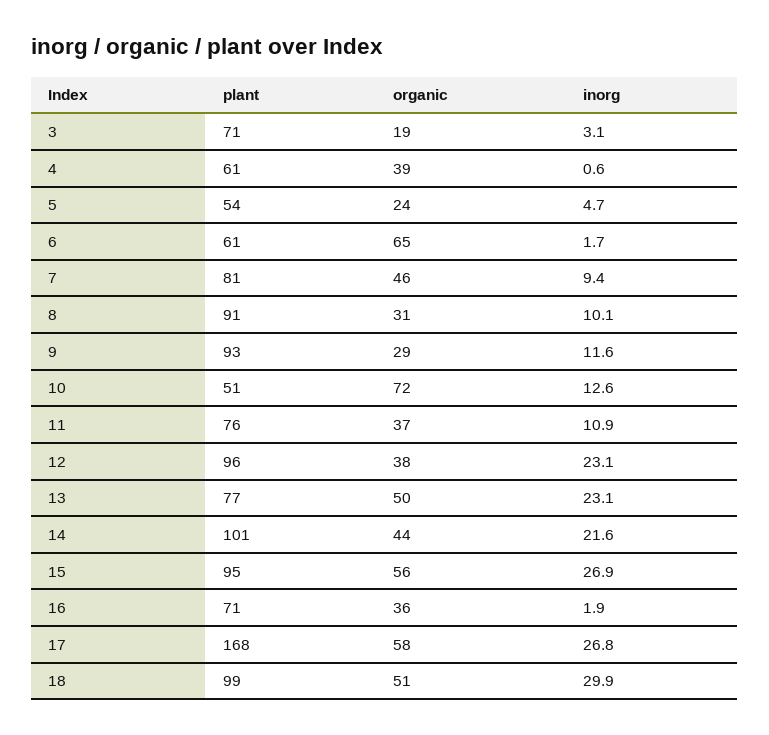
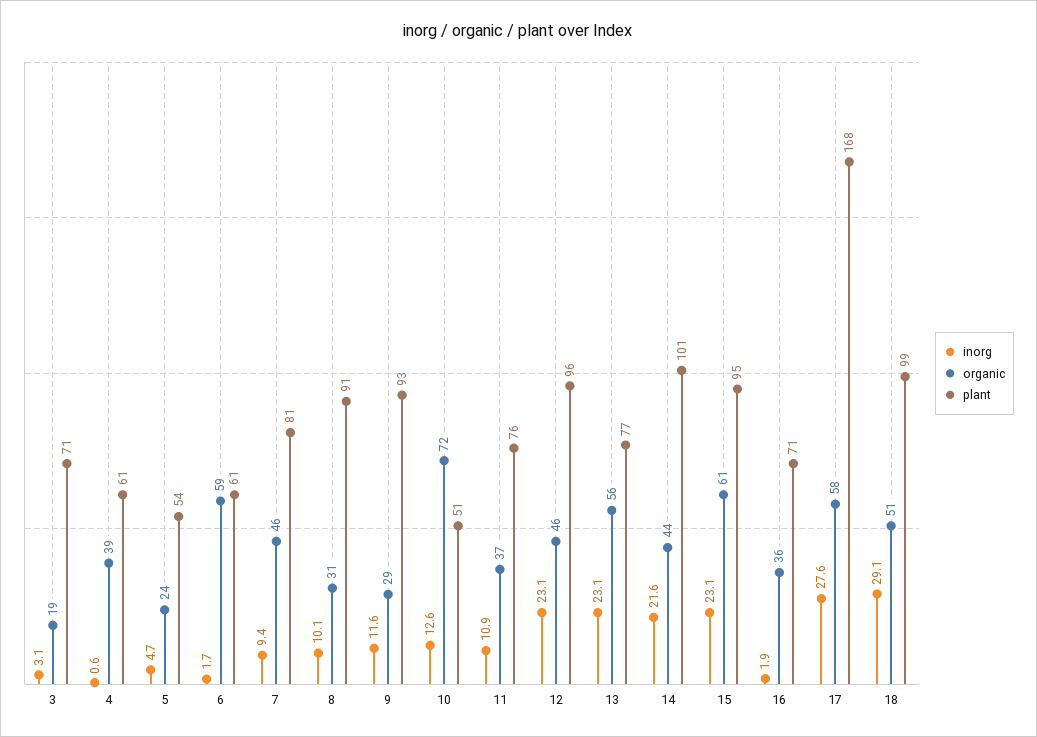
  {
    "plant": {
      "3": 71,
      "4": 61,
      "5": 54,
      "6": 61,
      "7": 81,
      "8": 91,
      "9": 93,
      "10": 51,
      "11": 76,
      "12": 96,
      "13": 77,
      "14": 101,
      "15": 95,
      "16": 71,
      "17": 168,
      "18": 99
    },
    "organic": {
      "3": 19,
      "4": 39,
      "5": 24,
-     "6": 65,
+     "6": 59,
      "7": 46,
      "8": 31,
      "9": 29,
      "10": 72,
      "11": 37,
-     "12": 38,
+     "12": 46,
-     "13": 50,
+     "13": 56,
      "14": 44,
-     "15": 56,
+     "15": 61,
      "16": 36,
      "17": 58,
      "18": 51
    },
    "inorg": {
      "3": 3.1,
      "4": 0.6,
      "5": 4.7,
      "6": 1.7,
      "7": 9.4,
      "8": 10.1,
      "9": 11.6,
      "10": 12.6,
      "11": 10.9,
      "12": 23.1,
      "13": 23.1,
      "14": 21.6,
-     "15": 26.9,
+     "15": 23.1,
      "16": 1.9,
-     "17": 26.8,
+     "17": 27.6,
-     "18": 29.9
+     "18": 29.1
    }
  }

